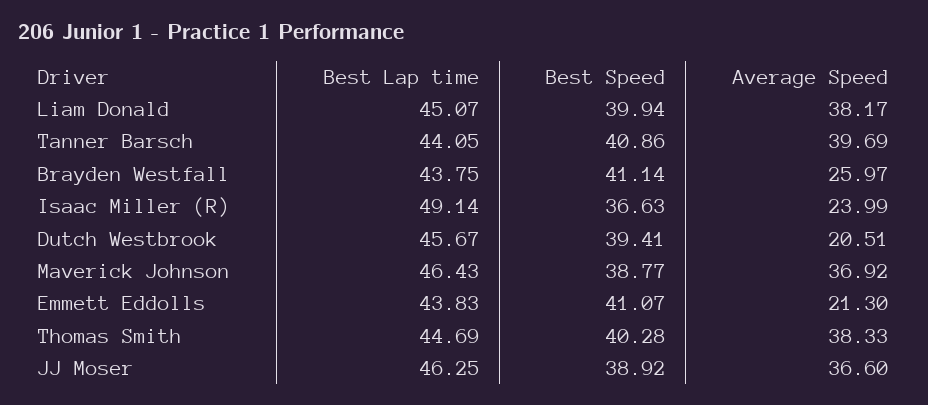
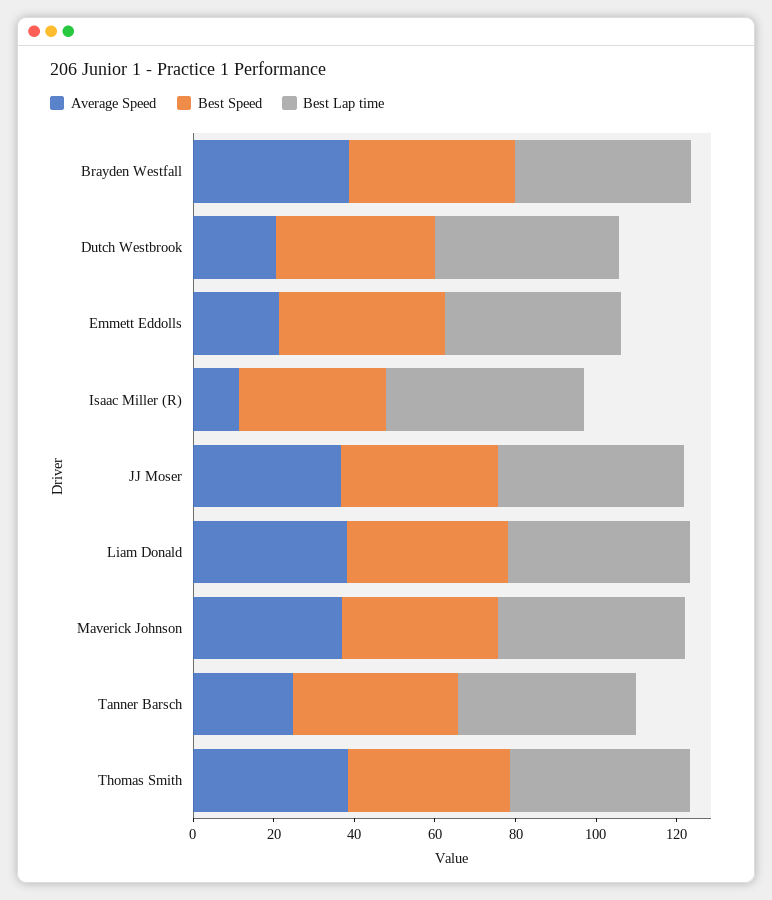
  {
    "Best Lap time": {
      "Liam Donald": 45.07,
      "Tanner Barsch": 44.05,
      "Brayden Westfall": 43.75,
      "Isaac Miller (R)": 49.14,
      "Dutch Westbrook": 45.67,
      "Maverick Johnson": 46.43,
      "Emmett Eddolls": 43.83,
      "Thomas Smith": 44.69,
      "JJ Moser": 46.25
    },
    "Best Speed": {
      "Liam Donald": 39.94,
      "Tanner Barsch": 40.86,
      "Brayden Westfall": 41.14,
      "Isaac Miller (R)": 36.63,
      "Dutch Westbrook": 39.41,
      "Maverick Johnson": 38.77,
      "Emmett Eddolls": 41.07,
      "Thomas Smith": 40.28,
      "JJ Moser": 38.92
    },
    "Average Speed": {
      "Liam Donald": 38.17,
-     "Tanner Barsch": 39.69,
+     "Tanner Barsch": 25,
-     "Brayden Westfall": 25.97,
+     "Brayden Westfall": 40,
-     "Isaac Miller (R)": 23.99,
+     "Isaac Miller (R)": 10,
      "Dutch Westbrook": 20.51,
      "Maverick Johnson": 36.92,
      "Emmett Eddolls": 21.3,
      "Thomas Smith": 38.33,
      "JJ Moser": 36.6
    }
  }

